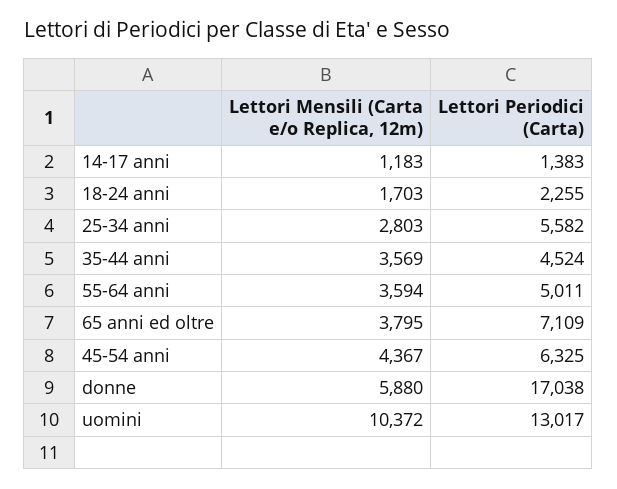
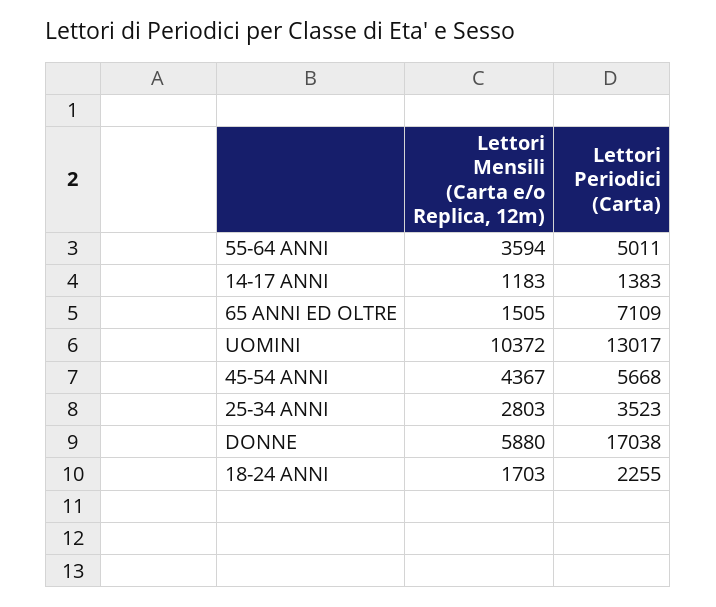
  {
    "Lettori Mensili (Carta e/o Replica, 12m)": {
      "14-17 anni": 1183,
      "18-24 anni": 1703,
      "25-34 anni": 2803,
-     "35-44 anni": 3569,
      "55-64 anni": 3594,
-     "65 anni ed oltre": 3795,
+     "65 anni ed oltre": 1505,
      "45-54 anni": 4367,
      "donne": 5880,
      "uomini": 10372
    },
    "Lettori Periodici (Carta)": {
      "14-17 anni": 1383,
      "18-24 anni": 2255,
-     "25-34 anni": 5582,
+     "25-34 anni": 3523,
-     "35-44 anni": 4524,
      "55-64 anni": 5011,
      "65 anni ed oltre": 7109,
-     "45-54 anni": 6325,
+     "45-54 anni": 5668,
      "donne": 17038,
      "uomini": 13017
    }
  }

